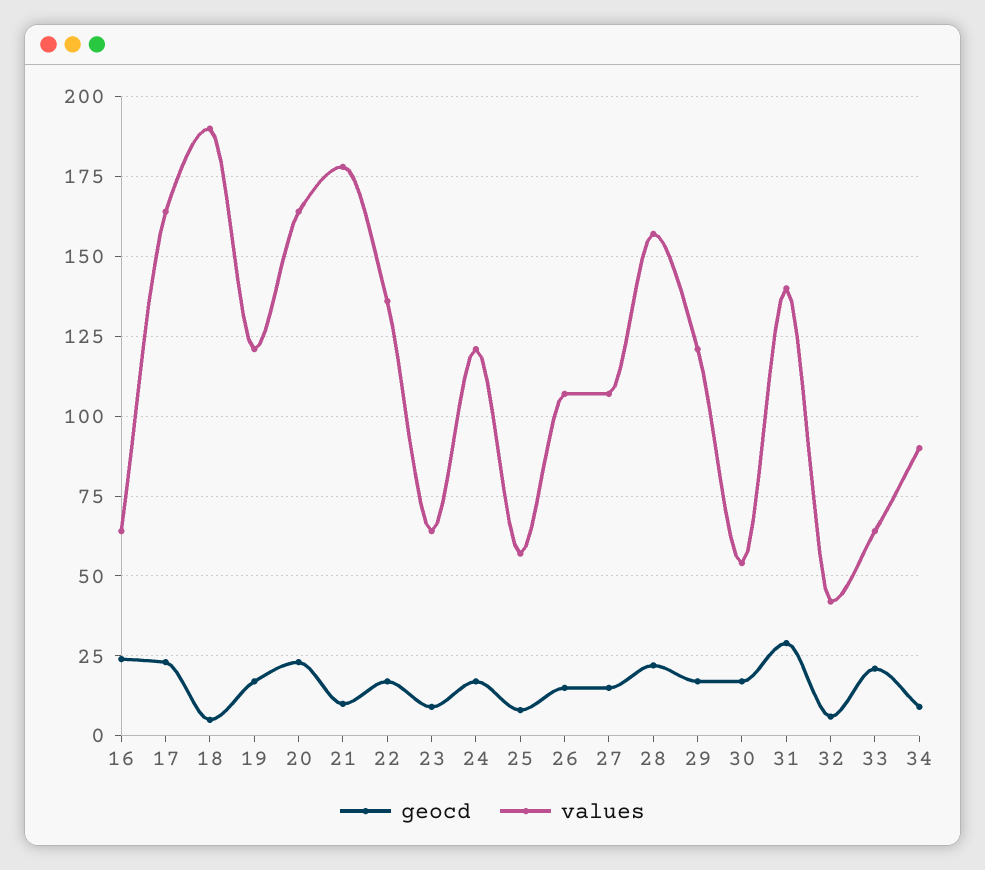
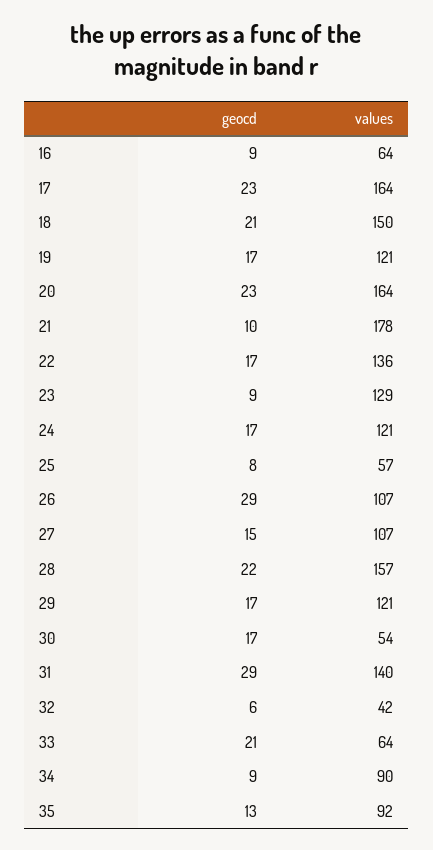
  {
    "geocd": {
-     "16": 25,
+     "16": 9,
      "17": 23,
-     "18": 5,
+     "18": 21,
      "19": 17,
      "20": 23,
      "21": 10,
      "22": 17,
      "23": 9,
      "24": 17,
      "25": 8,
-     "26": 15,
+     "26": 29,
      "27": 15,
      "28": 22,
      "29": 17,
      "30": 17,
      "31": 29,
      "32": 6,
      "33": 21,
-     "34": 9
+     "34": 9,
+     "35": 13
    },
    "values": {
      "16": 64,
      "17": 164,
-     "18": 190,
+     "18": 150,
      "19": 121,
      "20": 164,
      "21": 178,
      "22": 136,
-     "23": 65,
+     "23": 129,
      "24": 121,
      "25": 57,
      "26": 107,
      "27": 107,
      "28": 157,
      "29": 121,
      "30": 54,
      "31": 140,
      "32": 42,
      "33": 64,
-     "34": 90
+     "34": 90,
+     "35": 92
    }
  }

